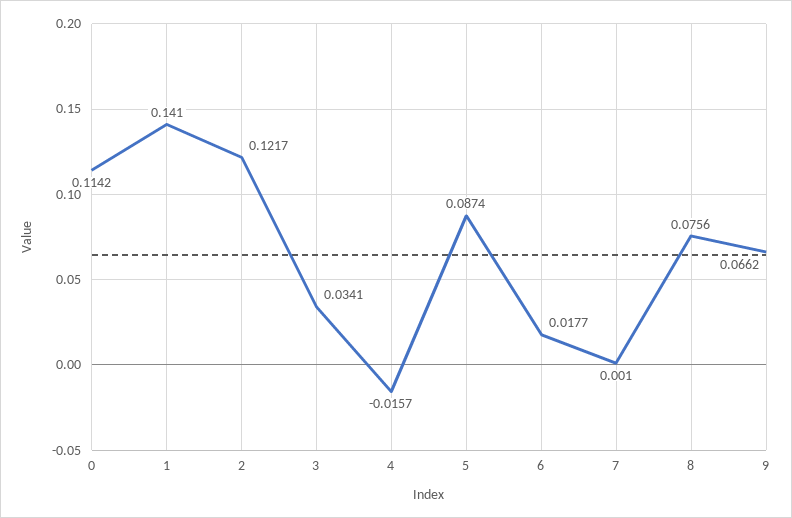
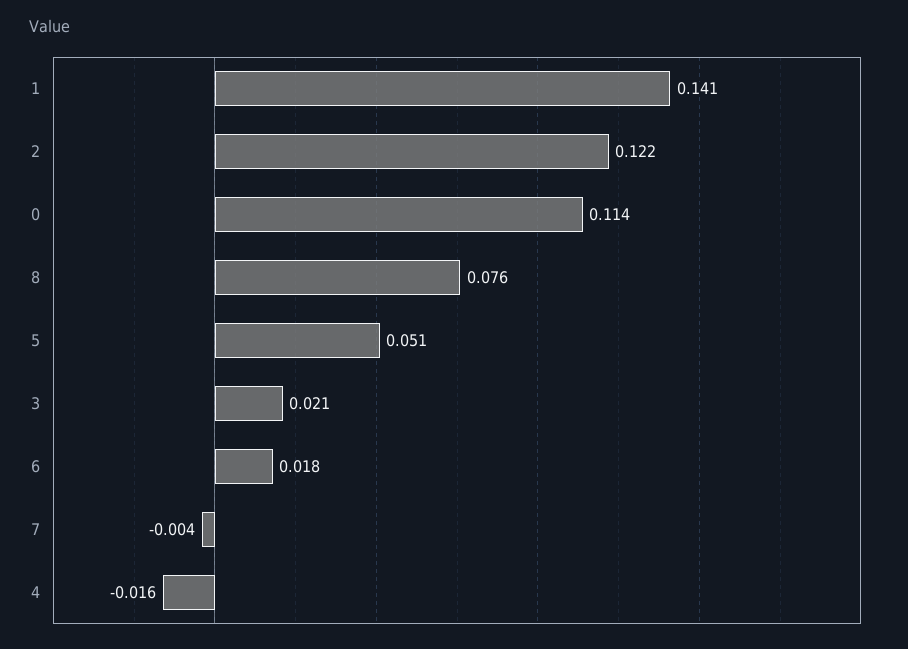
  {
    "0": 0.1142,
    "1": 0.141,
    "2": 0.1217,
-   "3": 0.0341,
+   "3": 0.021,
    "4": -0.0157,
-   "5": 0.0874,
+   "5": 0.051,
    "6": 0.0177,
-   "7": 0.001,
+   "7": -0.004,
-   "8": 0.0756,
+   "8": 0.0756
-   "9": 0.0662
  }

